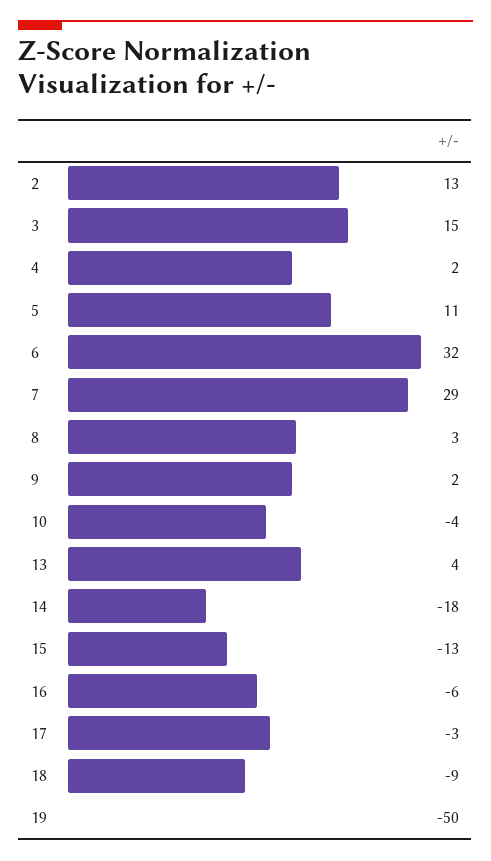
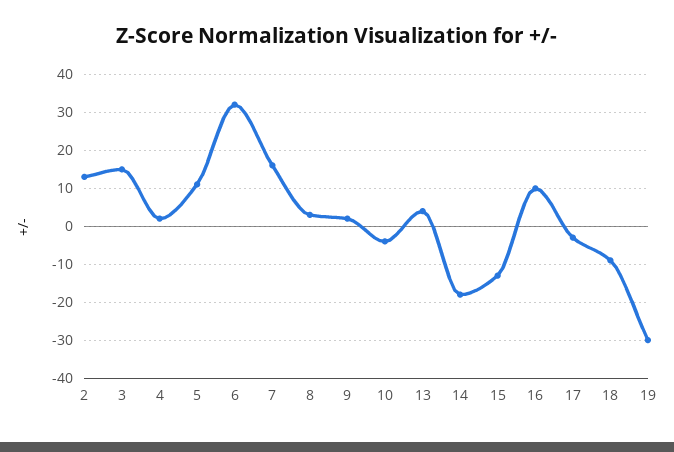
  {
    "2": 13,
    "3": 15,
    "4": 2,
    "5": 11,
    "6": 32,
-   "7": 29,
+   "7": 15,
    "8": 3,
    "9": 2,
    "10": -4,
    "13": 4,
    "14": -18,
    "15": -13,
-   "16": -6,
+   "16": 10,
    "17": -3,
    "18": -9,
-   "19": -50
+   "19": -30
  }

